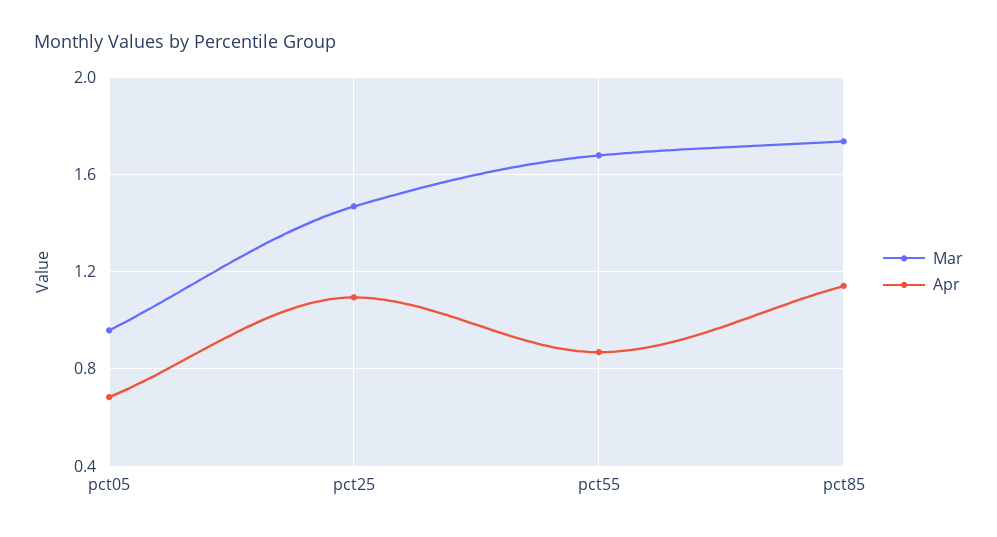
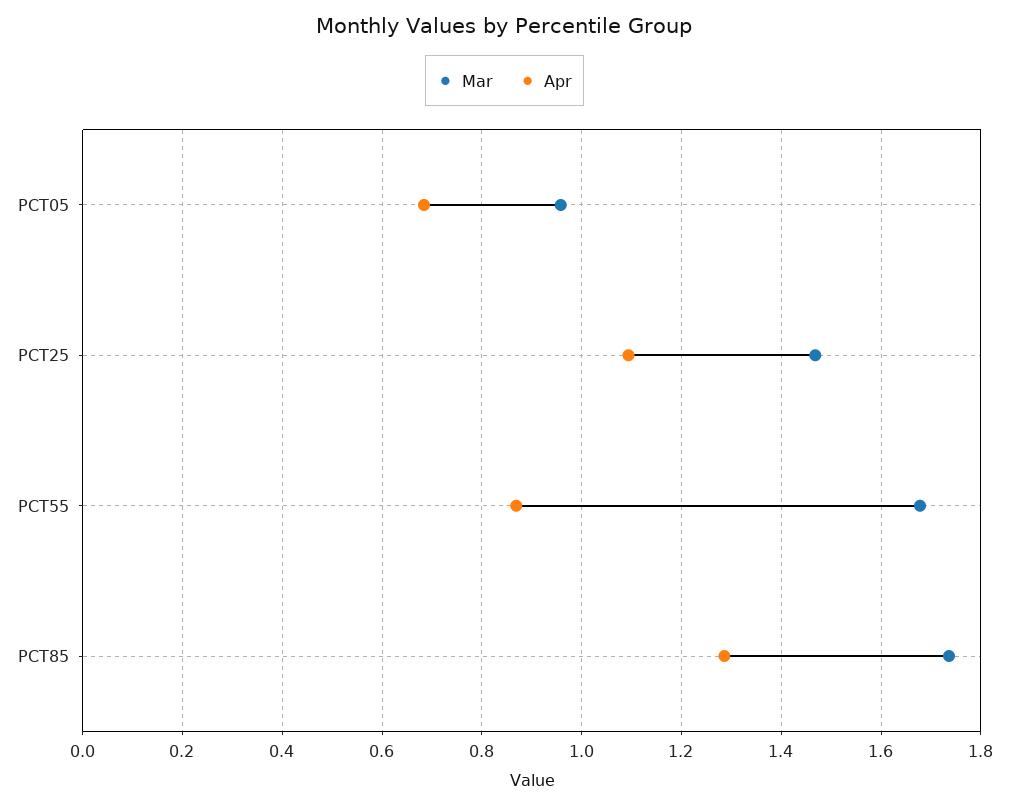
  {
    "Mar": {
      "pct05": 0.96,
      "pct25": 1.46,
      "pct55": 1.68,
      "pct85": 1.74
    },
    "Apr": {
      "pct05": 0.68,
      "pct25": 1.1,
      "pct55": 0.86,
-     "pct85": 1.15
+     "pct85": 1.28
    }
  }

